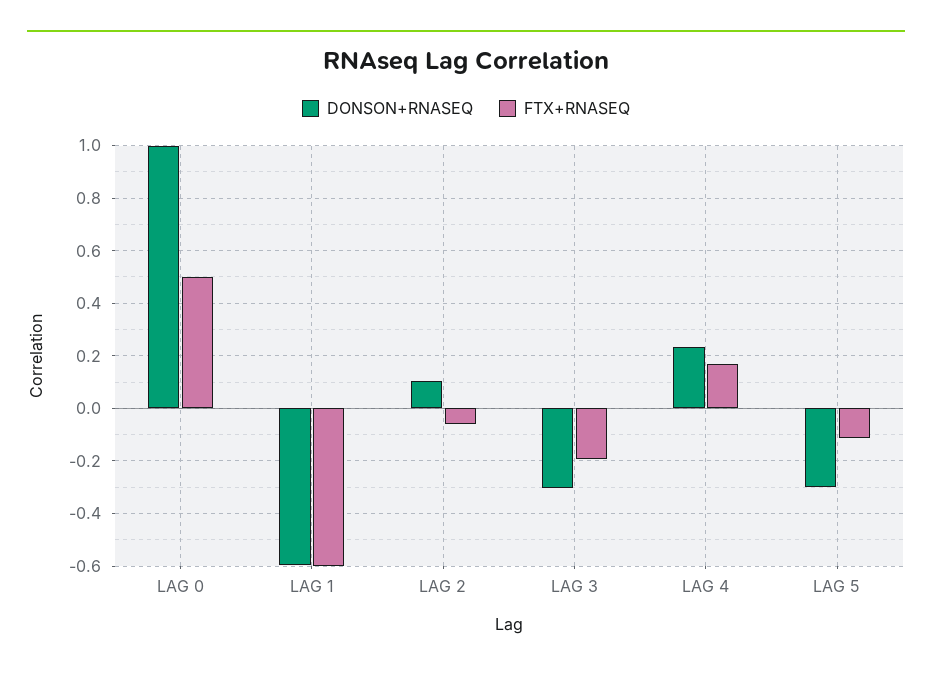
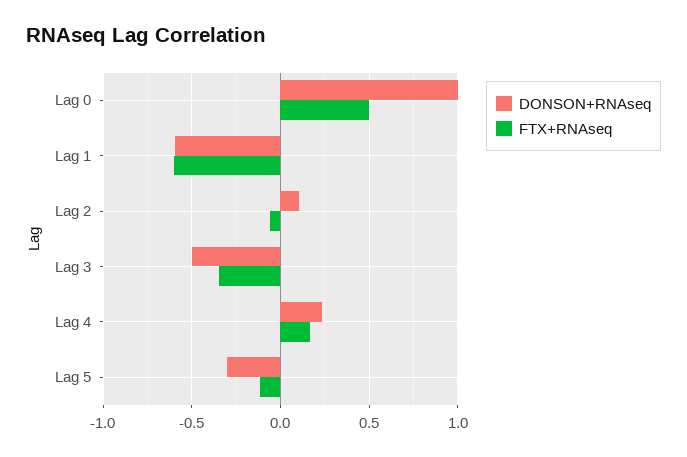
  {
    "DONSON+RNASEQ": {
      "LAG 0": 1,
      "LAG 1": -0.6,
      "LAG 2": 0.1,
-     "LAG 3": -0.3,
+     "LAG 3": -0.5,
      "LAG 4": 0.225,
      "LAG 5": -0.3
    },
    "FTX+RNASEQ": {
      "LAG 0": 0.5,
      "LAG 1": -0.6,
      "LAG 2": -0.05,
-     "LAG 3": -0.2,
+     "LAG 3": -0.35,
      "LAG 4": 0.175,
      "LAG 5": -0.125
    }
  }

